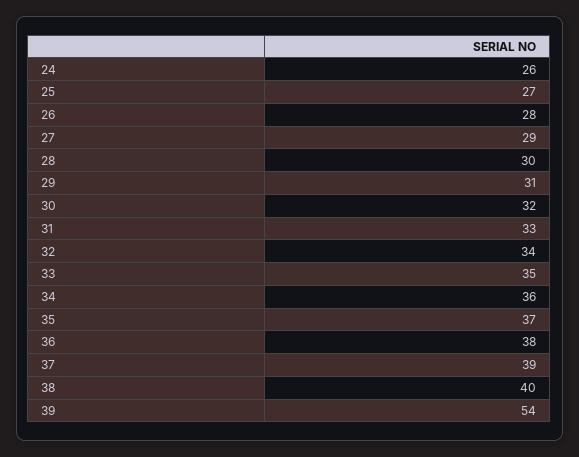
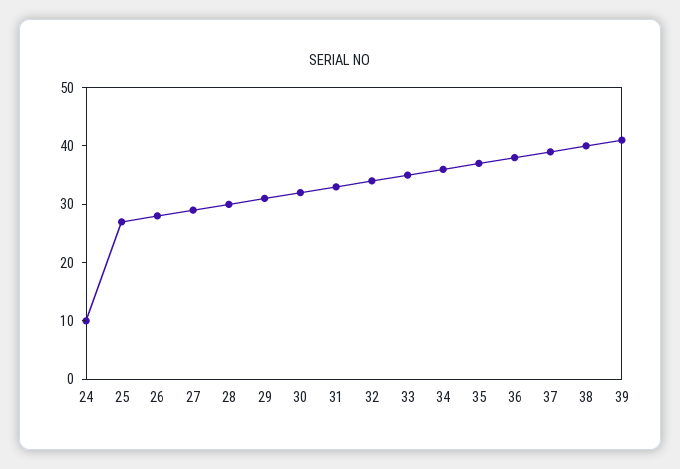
  {
-   "24": 26,
+   "24": 10,
    "25": 27,
    "26": 28,
    "27": 29,
    "28": 30,
    "29": 31,
    "30": 32,
    "31": 33,
    "32": 34,
    "33": 35,
    "34": 36,
    "35": 37,
    "36": 38,
    "37": 39,
    "38": 40,
-   "39": 54
+   "39": 40
  }

